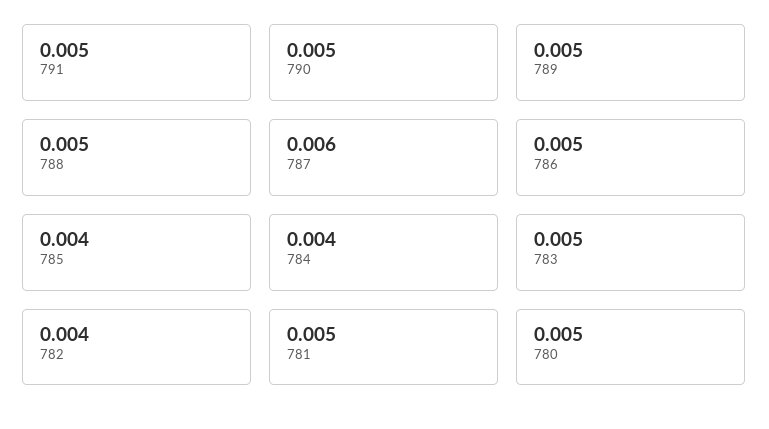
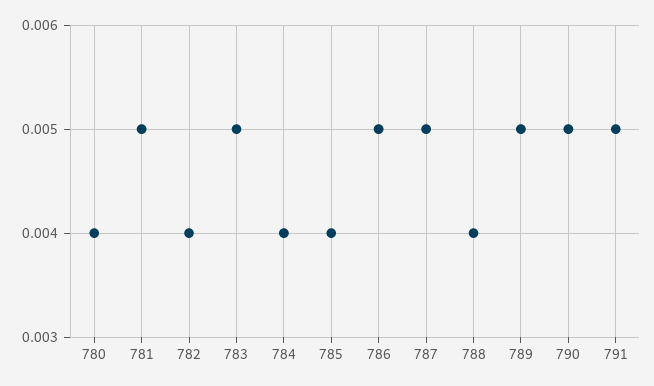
  {
    "791": 0.005,
    "790": 0.005,
    "789": 0.005,
-   "788": 0.005,
+   "788": 0.004,
-   "787": 0.006,
+   "787": 0.005,
    "786": 0.005,
    "785": 0.004,
    "784": 0.004,
    "783": 0.005,
    "782": 0.004,
    "781": 0.005,
-   "780": 0.005
+   "780": 0.004
  }

